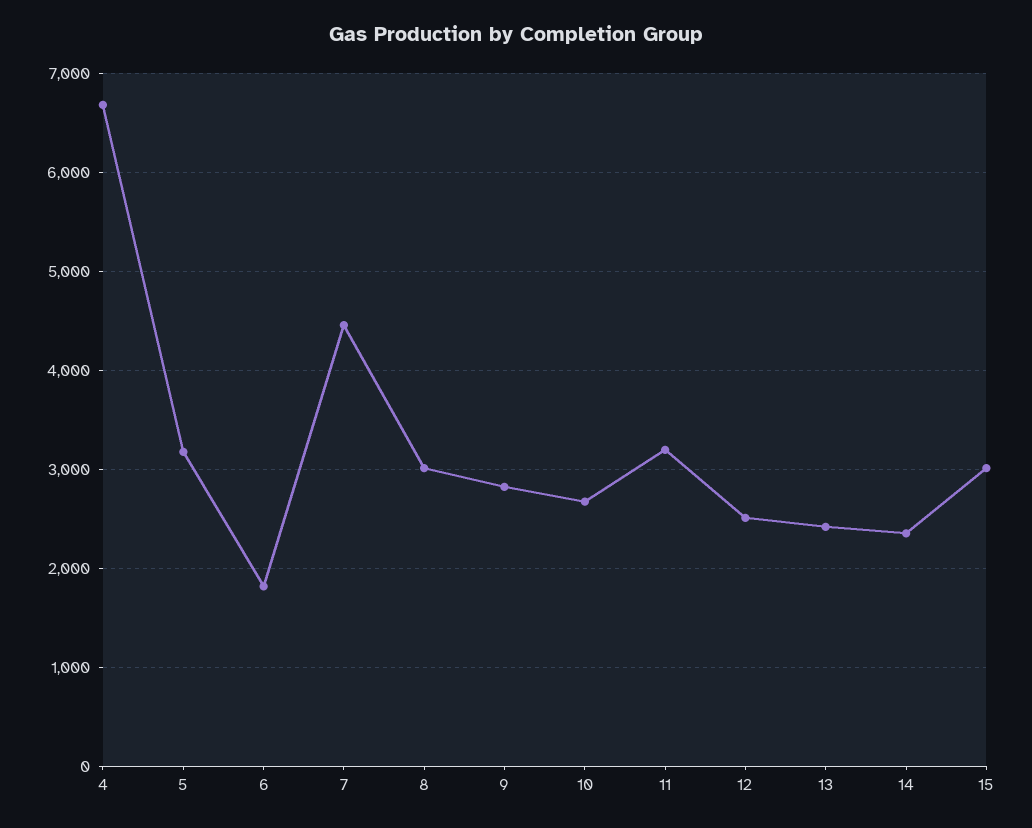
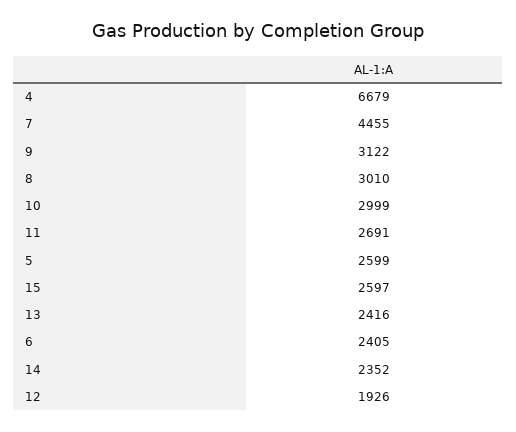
  {
    "4": 6679,
-   "5": 3200,
+   "5": 2599,
-   "6": 1800,
+   "6": 2405,
    "7": 4455,
    "8": 3010,
-   "9": 2800,
+   "9": 3122,
-   "10": 2700,
+   "10": 2999,
-   "11": 3200,
+   "11": 2691,
-   "12": 2500,
+   "12": 1926,
    "13": 2416,
    "14": 2352,
-   "15": 3000
+   "15": 2597
  }

